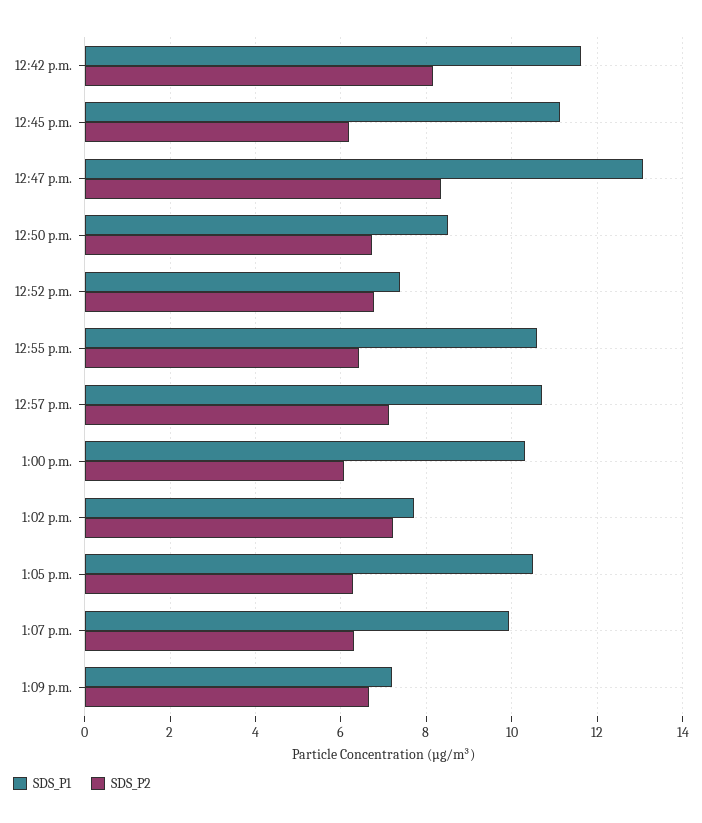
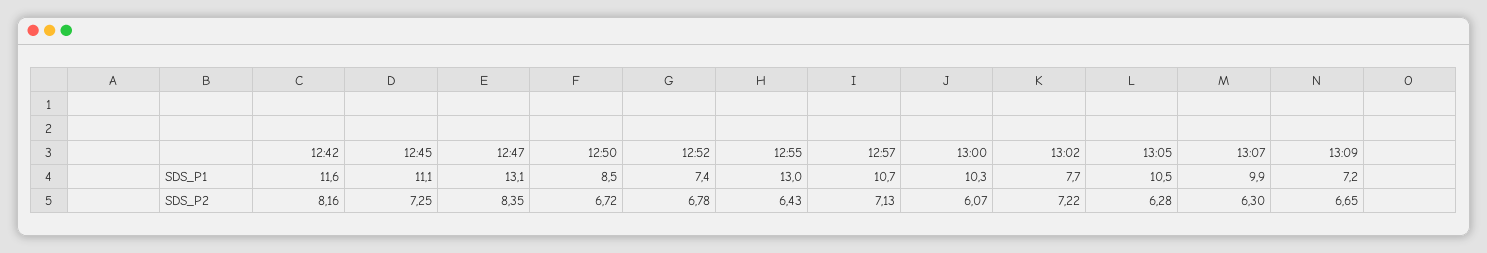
  {
    "SDS_P1": {
      "12:42 p.m.": 11.6,
      "12:45 p.m.": 11.1,
      "12:47 p.m.": 13.1,
      "12:50 p.m.": 8.5,
      "12:52 p.m.": 7.4,
-     "12:55 p.m.": 10.6,
+     "12:55 p.m.": 13,
      "12:57 p.m.": 10.7,
      "1:00 p.m.": 10.3,
      "1:02 p.m.": 7.7,
      "1:05 p.m.": 10.5,
      "1:07 p.m.": 9.9,
      "1:09 p.m.": 7.2
    },
    "SDS_P2": {
      "12:42 p.m.": 8.16,
-     "12:45 p.m.": 6.2,
+     "12:45 p.m.": 7.25,
      "12:47 p.m.": 8.35,
      "12:50 p.m.": 6.72,
      "12:52 p.m.": 6.78,
      "12:55 p.m.": 6.43,
      "12:57 p.m.": 7.13,
      "1:00 p.m.": 6.07,
      "1:02 p.m.": 7.22,
      "1:05 p.m.": 6.28,
      "1:07 p.m.": 6.3,
      "1:09 p.m.": 6.65
    }
  }

